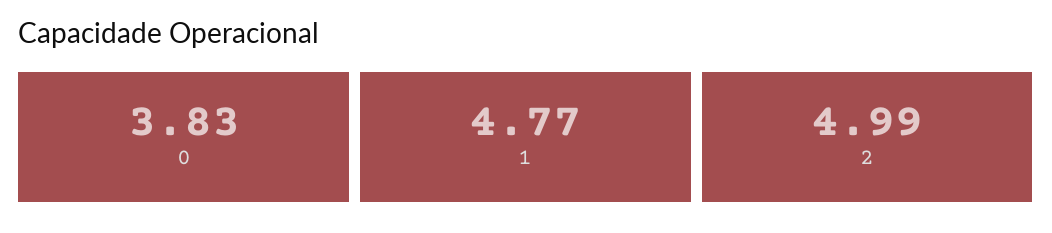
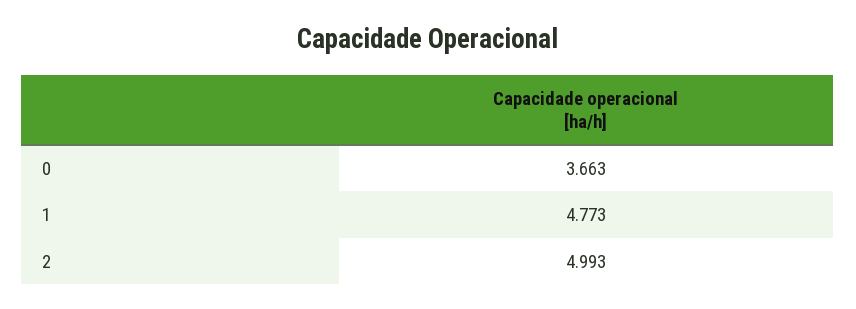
  {
-   "0": 3.83,
+   "0": 3.663,
    "1": 4.773,
    "2": 4.993
  }

